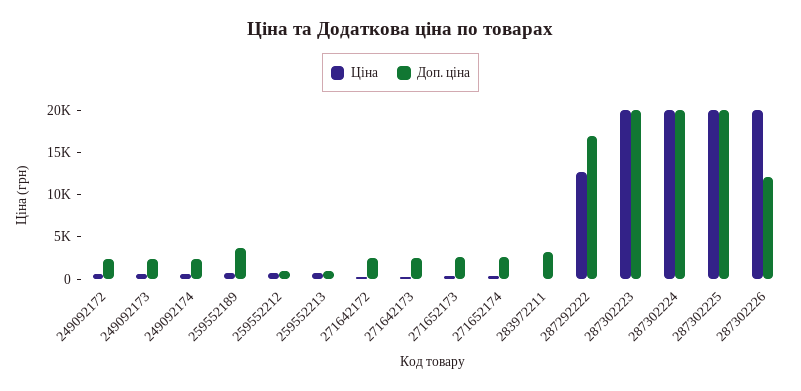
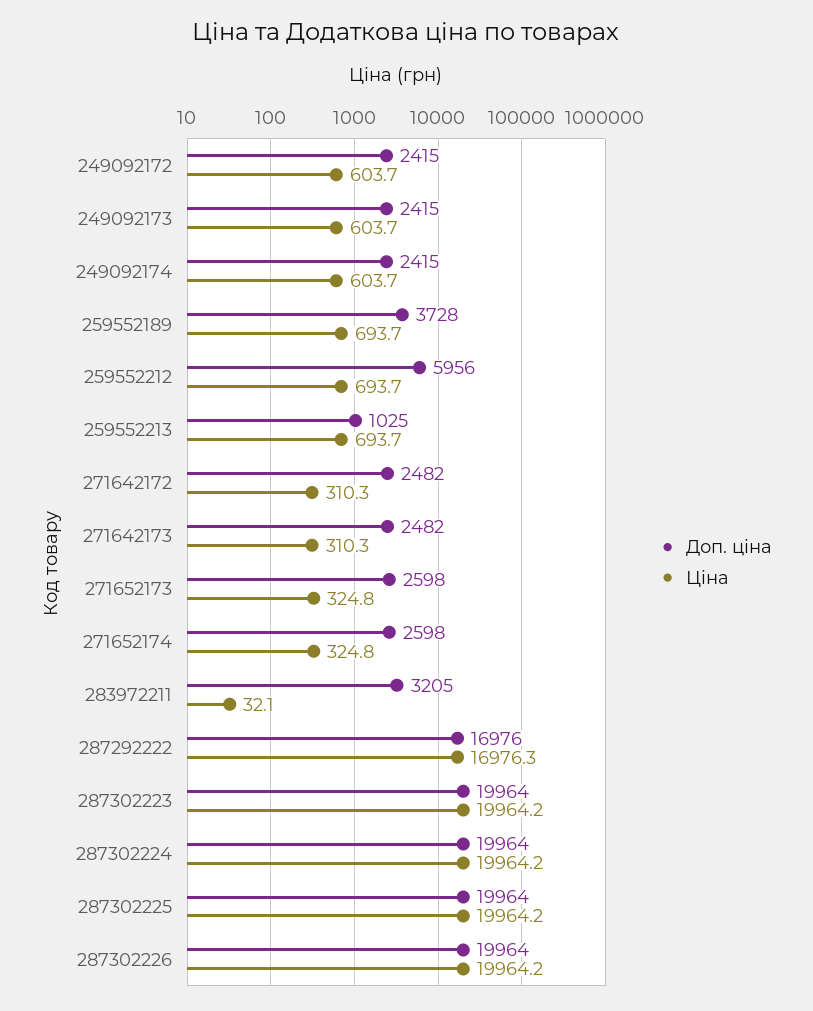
  {
    "Ціна": {
      "249092172": 603.7,
      "249092173": 603.7,
      "249092174": 603.7,
      "259552189": 693.7,
      "259552212": 693.7,
      "259552213": 693.7,
      "271642172": 310.3,
      "271642173": 310.3,
      "271652173": 324.8,
      "271652174": 324.8,
      "283972211": 32.1,
-     "287292222": 13000,
+     "287292222": 16976.3,
      "287302223": 19964.2,
      "287302224": 19964.2,
      "287302225": 19964.2,
      "287302226": 19964.2
    },
    "Доп. ціна": {
      "249092172": 2415,
      "249092173": 2415,
      "249092174": 2415,
      "259552189": 3728,
-     "259552212": 1000,
+     "259552212": 5956,
      "259552213": 1025,
      "271642172": 2482,
      "271642173": 2482,
      "271652173": 2598,
      "271652174": 2598,
      "283972211": 3205,
      "287292222": 16976,
      "287302223": 19964,
      "287302224": 19964,
      "287302225": 19964,
-     "287302226": 12000
+     "287302226": 19964
    }
  }

